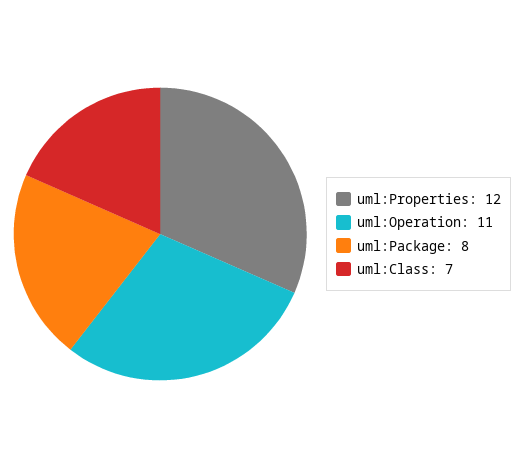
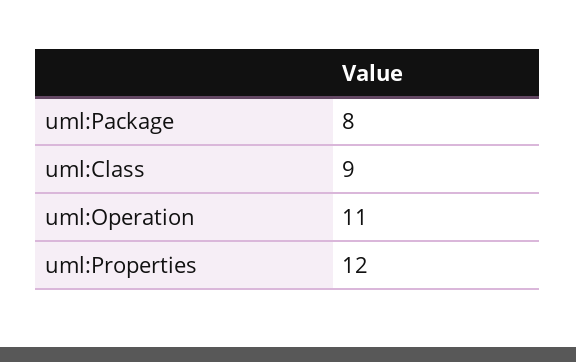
  {
    "uml:Properties": 12,
    "uml:Operation": 11,
    "uml:Package": 8,
-   "uml:Class": 7
+   "uml:Class": 9
  }

